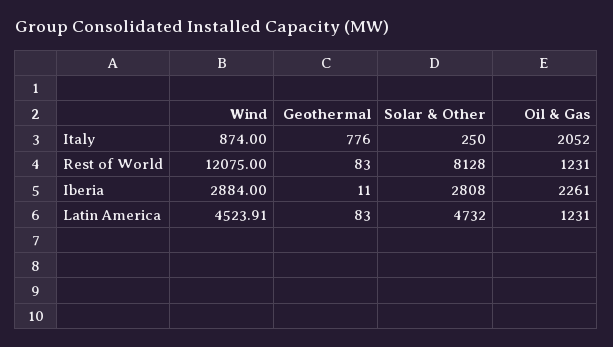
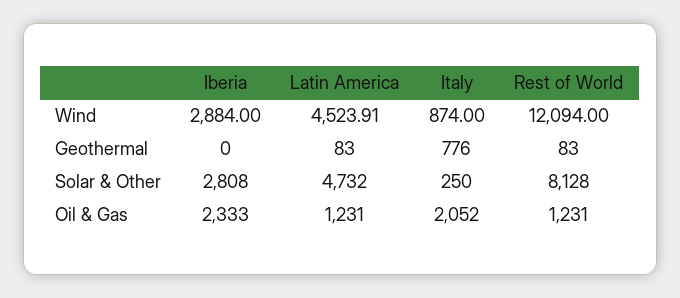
  {
    "Wind": {
      "Italy": 874,
-     "Rest of World": 12075,
+     "Rest of World": 12094,
      "Iberia": 2884,
      "Latin America": 4523.91
    },
    "Geothermal": {
      "Italy": 776,
      "Rest of World": 83,
-     "Iberia": 11,
+     "Iberia": 0,
      "Latin America": 83
    },
    "Solar & Other": {
      "Italy": 250,
      "Rest of World": 8128,
      "Iberia": 2808,
      "Latin America": 4732
    },
    "Oil & Gas": {
      "Italy": 2052,
      "Rest of World": 1231,
-     "Iberia": 2261,
+     "Iberia": 2333,
      "Latin America": 1231
    }
  }

